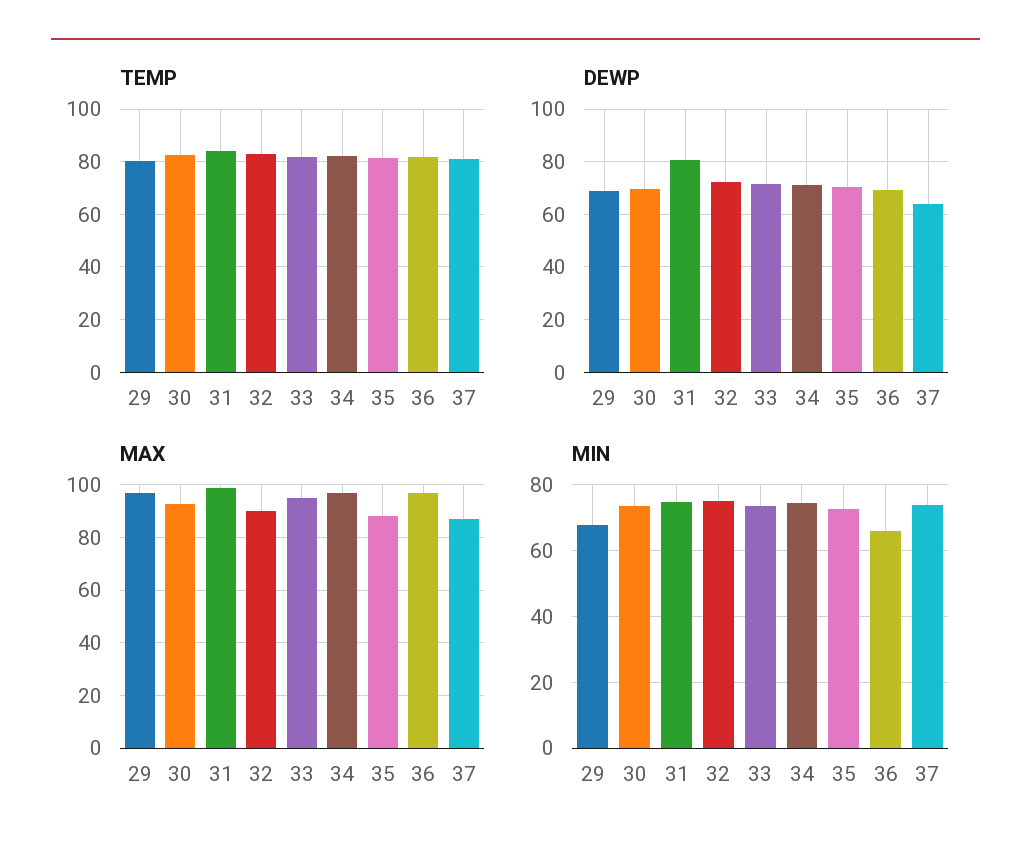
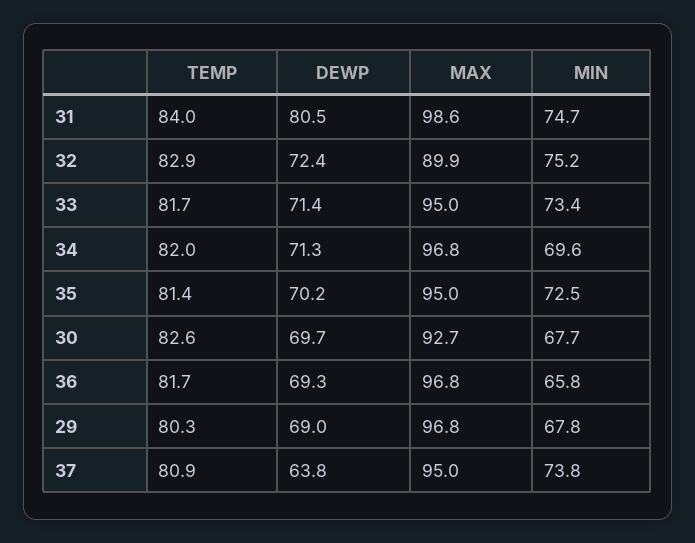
  {
    "TEMP": {
      "29": 80.3,
      "30": 82.6,
      "31": 84,
      "32": 82.9,
      "33": 81.7,
      "34": 82,
      "35": 81.4,
      "36": 81.7,
      "37": 80.9
    },
    "DEWP": {
      "29": 69,
      "30": 69.7,
      "31": 80.5,
      "32": 72.4,
      "33": 71.4,
      "34": 71.3,
      "35": 70.2,
      "36": 69.3,
      "37": 63.8
    },
    "MAX": {
      "29": 96.8,
      "30": 92.7,
      "31": 98.6,
      "32": 89.9,
      "33": 95,
      "34": 96.8,
-     "35": 87.5,
+     "35": 95,
      "36": 96.8,
-     "37": 87.5
+     "37": 95
    },
    "MIN": {
      "29": 67.8,
-     "30": 74,
+     "30": 67.7,
      "31": 74.7,
      "32": 75.2,
      "33": 73.4,
-     "34": 74,
+     "34": 69.6,
      "35": 72.5,
      "36": 65.8,
      "37": 73.8
    }
  }

